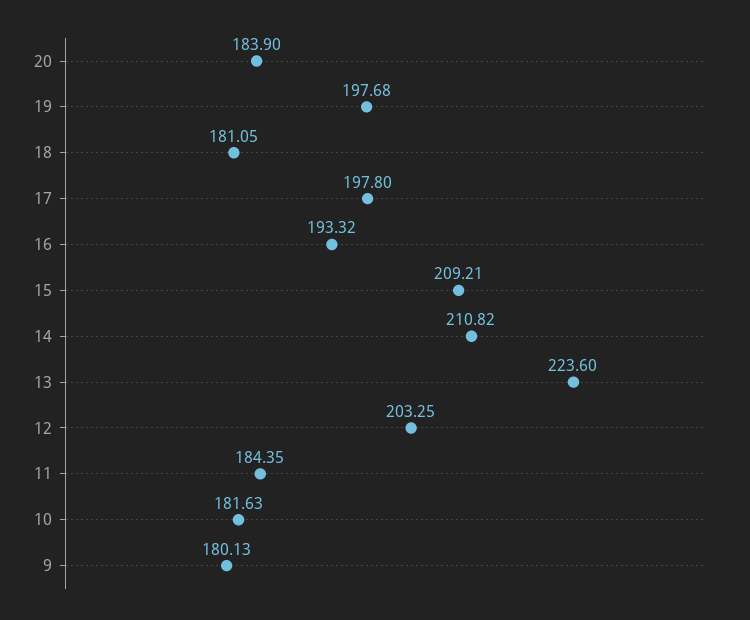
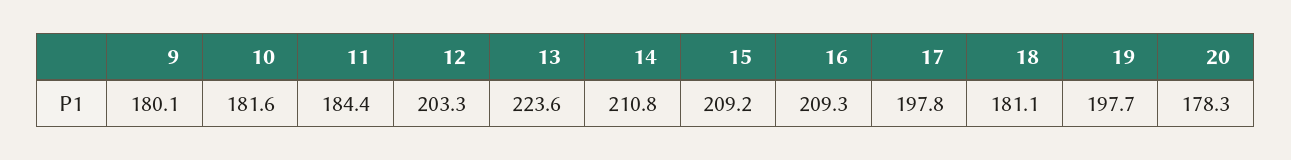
  {
-   "20": 183.9,
+   "20": 178.3,
    "19": 197.68,
    "18": 181.05,
    "17": 197.8,
-   "16": 193.32,
+   "16": 209.3,
    "15": 209.21,
    "14": 210.82,
    "13": 223.6,
    "12": 203.25,
    "11": 184.35,
    "10": 181.63,
    "9": 180.13
  }

